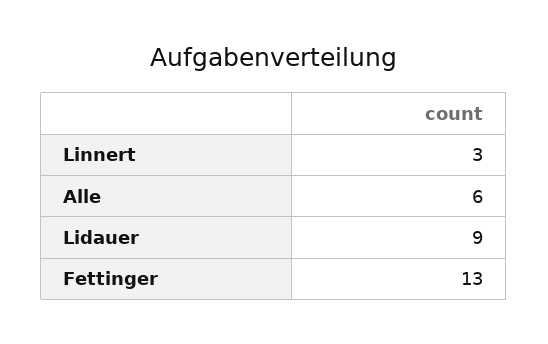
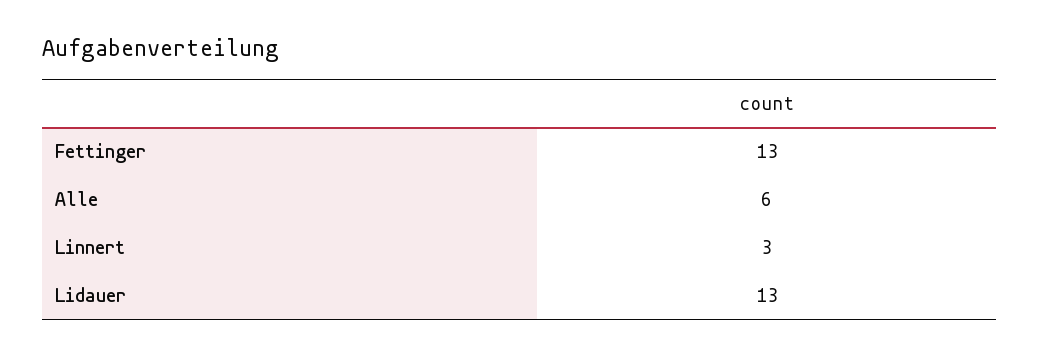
  {
    "Linnert": 3,
    "Alle": 6,
-   "Lidauer": 9,
+   "Lidauer": 13,
    "Fettinger": 13
  }

